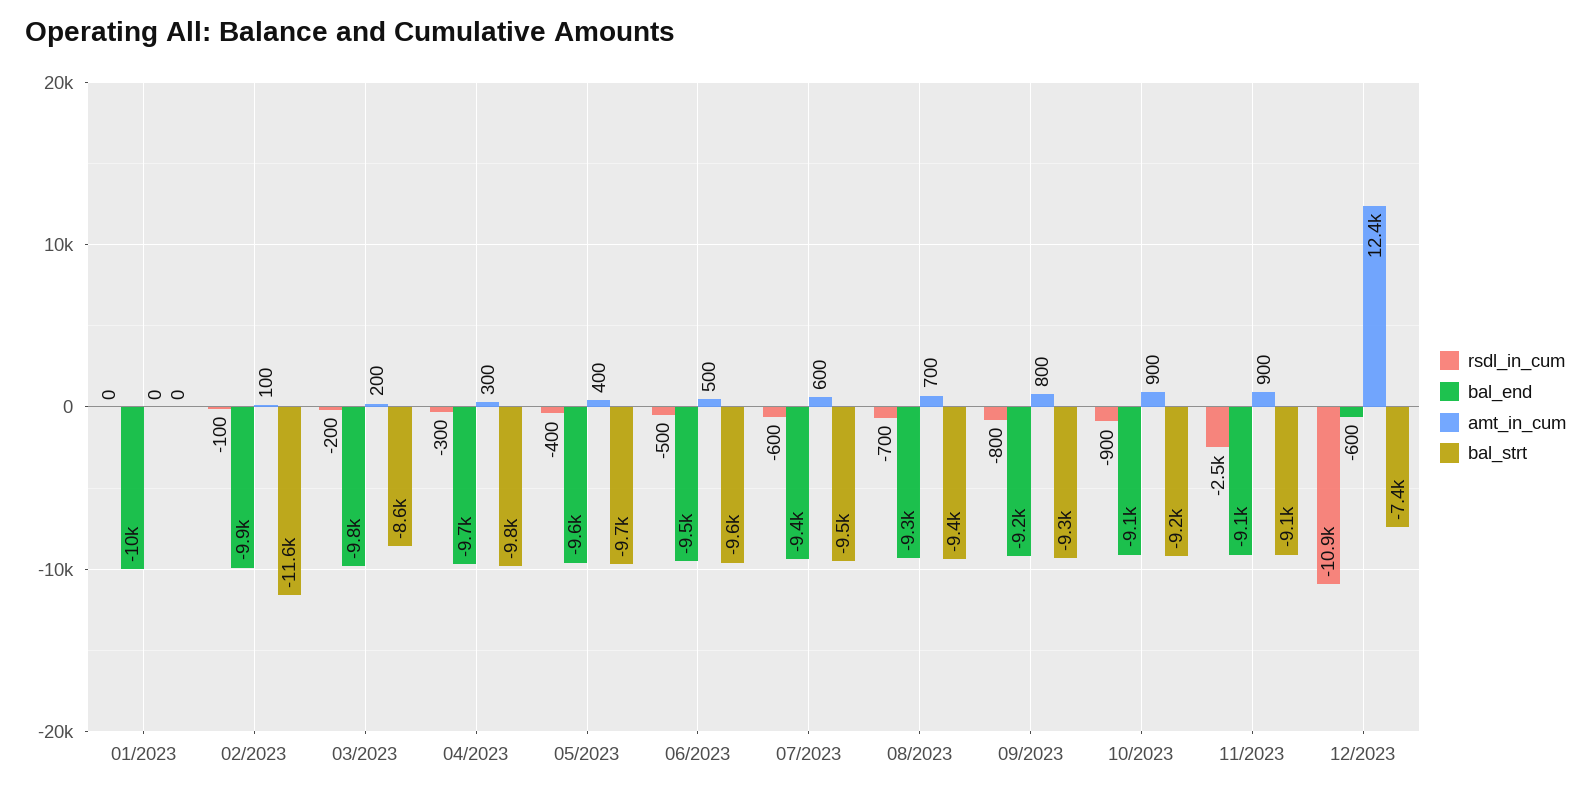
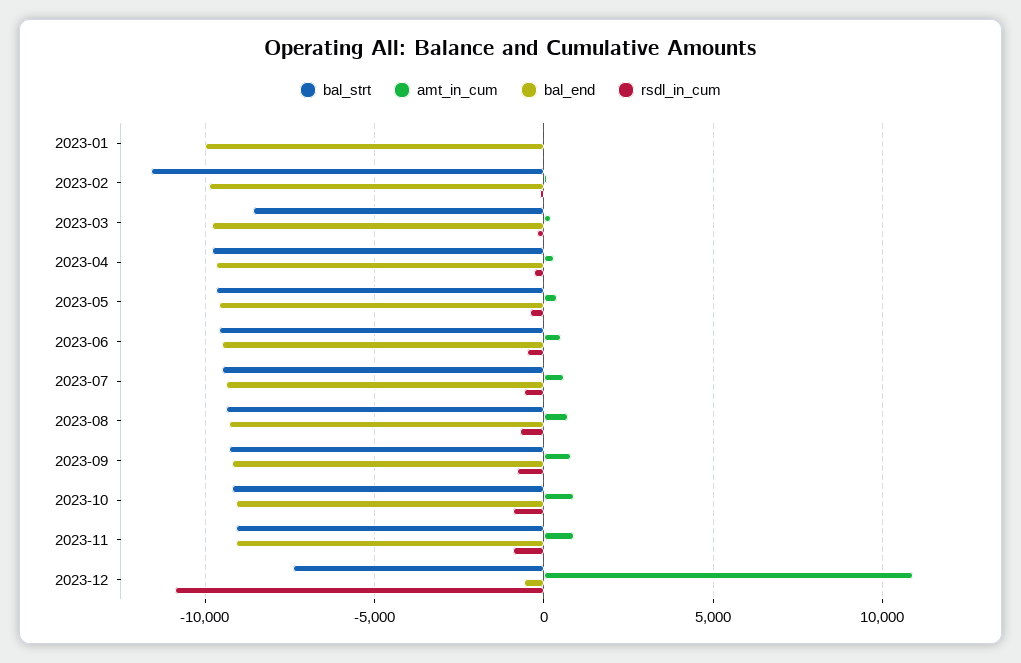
  {
    "rsdl_in_cum": {
      "01/2023": 0,
      "02/2023": -100,
      "03/2023": -200,
      "04/2023": -300,
      "05/2023": -400,
      "06/2023": -500,
      "07/2023": -600,
      "08/2023": -700,
      "09/2023": -800,
      "10/2023": -900,
-     "11/2023": -2500,
+     "11/2023": -1000,
      "12/2023": -10900
    },
    "bal_end": {
      "01/2023": -10000,
      "02/2023": -9900,
      "03/2023": -9800,
      "04/2023": -9700,
      "05/2023": -9600,
      "06/2023": -9500,
      "07/2023": -9400,
      "08/2023": -9300,
      "09/2023": -9200,
      "10/2023": -9100,
      "11/2023": -9100,
      "12/2023": -600
    },
    "amt_in_cum": {
      "01/2023": 0,
      "02/2023": 100,
      "03/2023": 200,
      "04/2023": 300,
      "05/2023": 400,
      "06/2023": 500,
      "07/2023": 600,
      "08/2023": 700,
      "09/2023": 800,
      "10/2023": 900,
      "11/2023": 900,
-     "12/2023": 12400
+     "12/2023": 11000
    },
    "bal_strt": {
      "01/2023": 0,
      "02/2023": -11600,
      "03/2023": -8600,
      "04/2023": -9800,
      "05/2023": -9700,
      "06/2023": -9600,
      "07/2023": -9500,
      "08/2023": -9400,
      "09/2023": -9300,
      "10/2023": -9200,
      "11/2023": -9100,
      "12/2023": -7400
    }
  }

